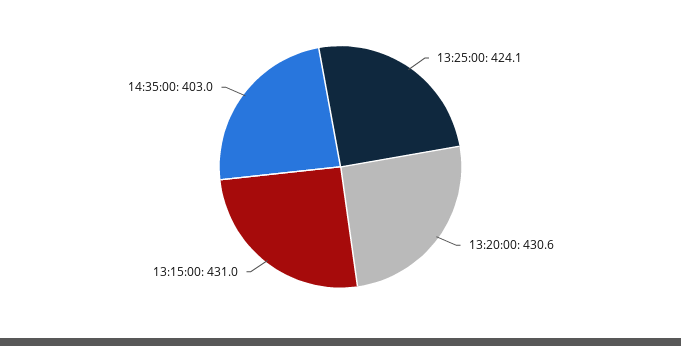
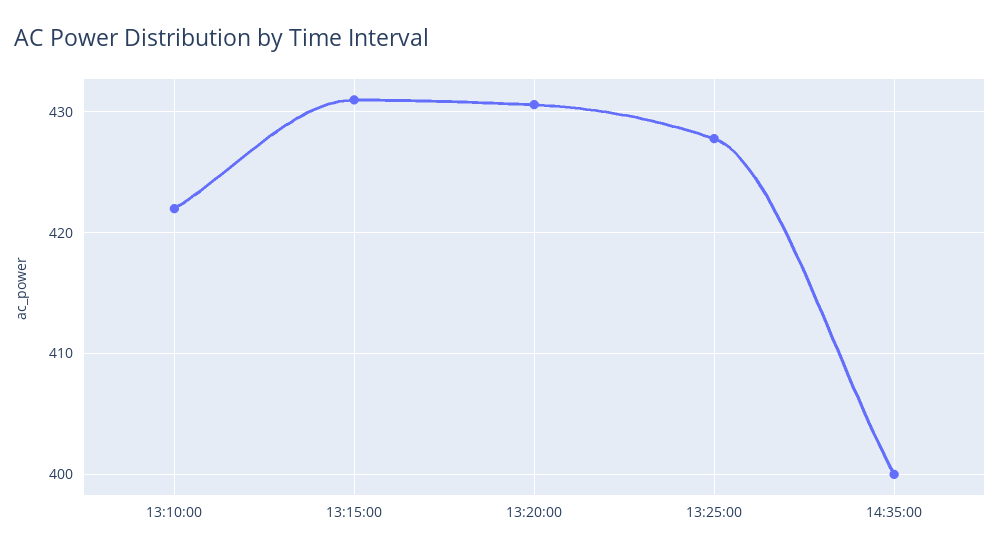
  {
-   "13:25:00": 424.1,
+   "13:25:00": 428,
    "13:20:00": 430.6,
    "13:15:00": 431,
-   "14:35:00": 403
+   "14:35:00": 400,
+   "13:10:00": 422
  }

